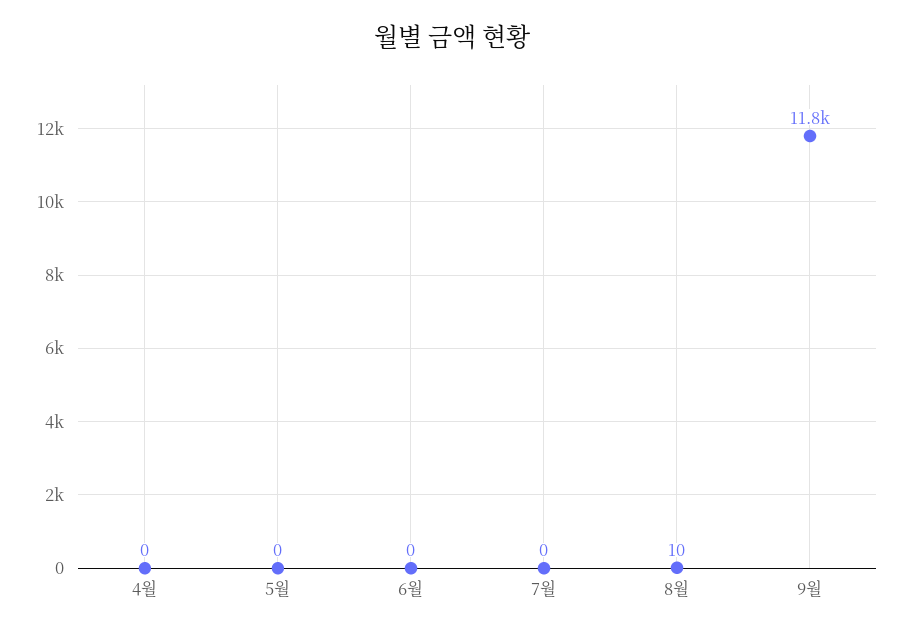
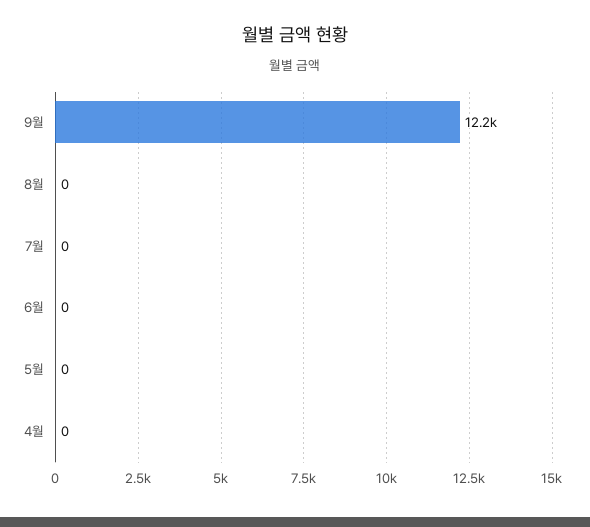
  {
    "4월": 0,
    "5월": 0,
    "6월": 0,
    "7월": 0,
-   "8월": 10,
+   "8월": 0,
-   "9월": 11800
+   "9월": 12200
  }

